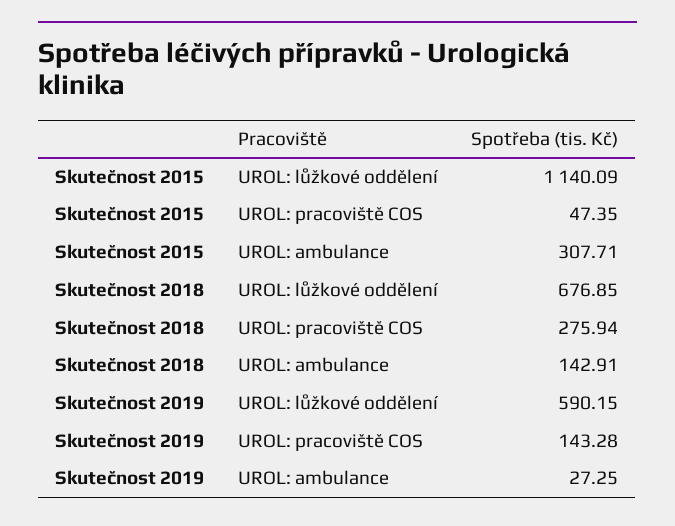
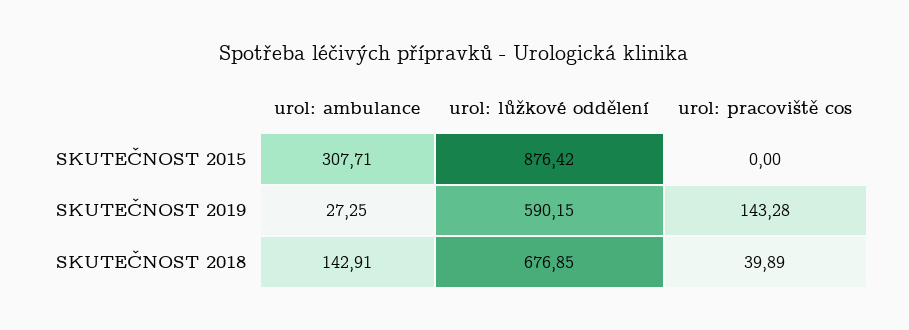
  {
    "Skutečnost 2015": {
-     "UROL: lůžkové oddělení": 1140.09,
+     "UROL: lůžkové oddělení": 876.42,
-     "UROL: pracoviště COS": 47.35,
+     "UROL: pracoviště COS": 0,
      "UROL: ambulance": 307.71
    },
    "Skutečnost 2018": {
      "UROL: lůžkové oddělení": 676.85,
-     "UROL: pracoviště COS": 275.94,
+     "UROL: pracoviště COS": 39.89,
      "UROL: ambulance": 142.91
    },
    "Skutečnost 2019": {
      "UROL: lůžkové oddělení": 590.15,
      "UROL: pracoviště COS": 143.28,
      "UROL: ambulance": 27.25
    }
  }

